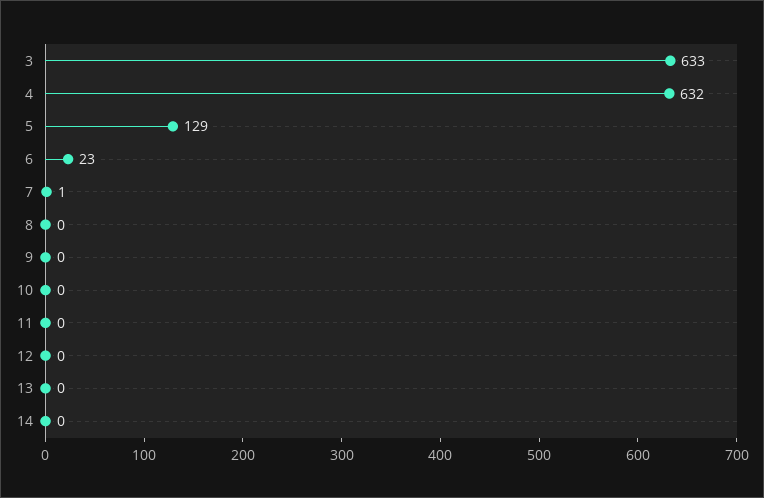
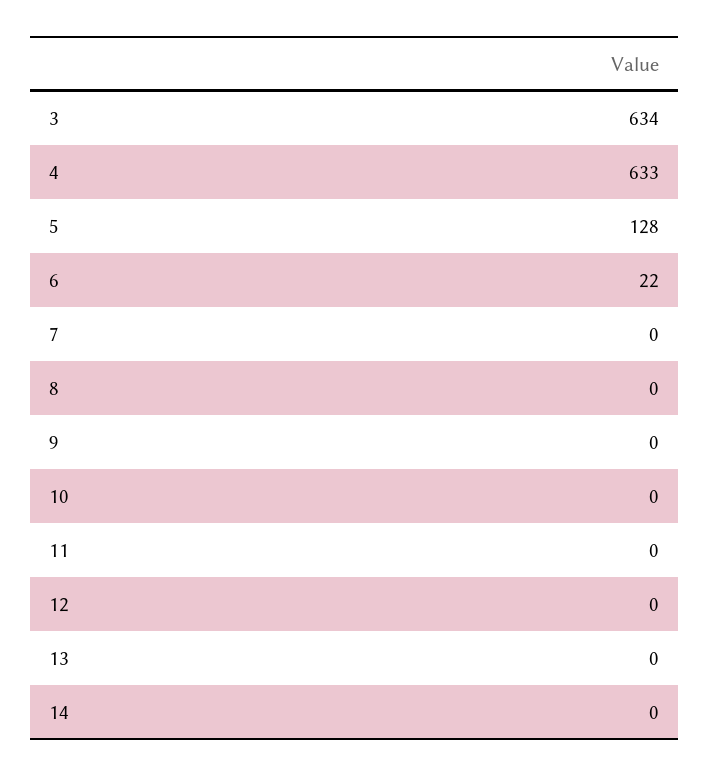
  {
-   "3": 633,
+   "3": 634,
-   "4": 632,
+   "4": 633,
-   "5": 129,
+   "5": 128,
-   "6": 23,
+   "6": 22,
-   "7": 1,
+   "7": 0,
    "8": 0,
    "9": 0,
    "10": 0,
    "11": 0,
    "12": 0,
    "13": 0,
    "14": 0
  }

